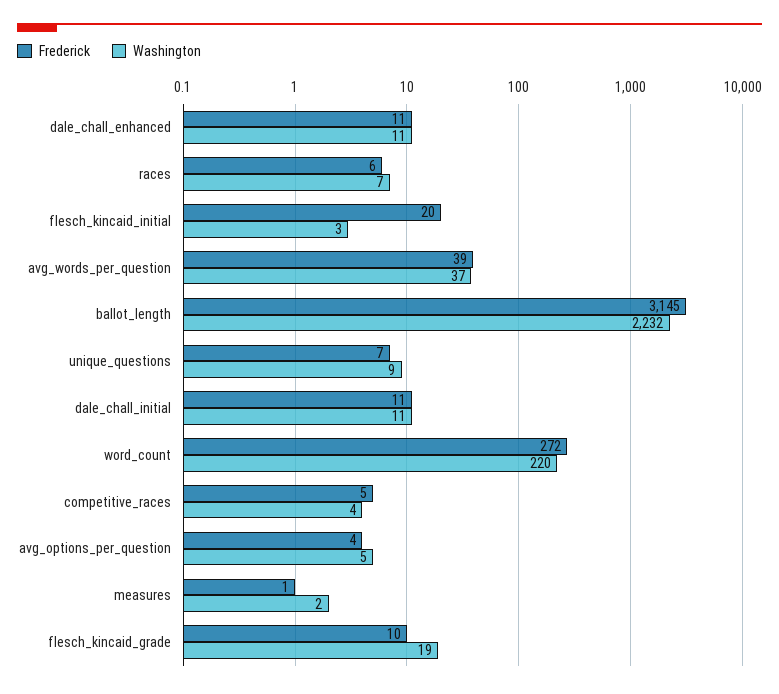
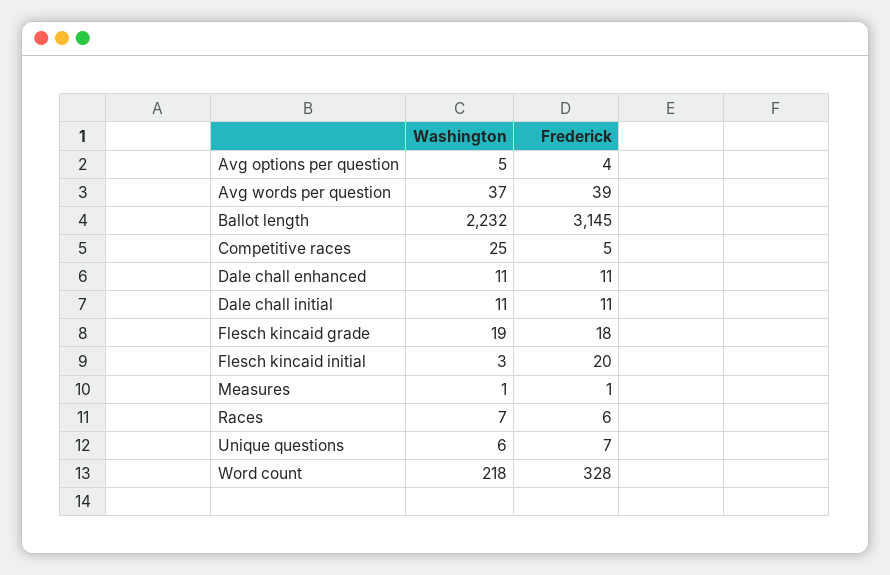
  {
    "Frederick": {
      "dale_chall_enhanced": 11,
      "races": 6,
      "flesch_kincaid_initial": 20,
      "avg_words_per_question": 39,
      "ballot_length": 3145,
      "unique_questions": 7,
      "dale_chall_initial": 11,
-     "word_count": 272,
+     "word_count": 328,
      "competitive_races": 5,
      "avg_options_per_question": 4,
      "measures": 1,
-     "flesch_kincaid_grade": 10
+     "flesch_kincaid_grade": 18
    },
    "Washington": {
      "dale_chall_enhanced": 11,
      "races": 7,
      "flesch_kincaid_initial": 3,
      "avg_words_per_question": 37,
      "ballot_length": 2232,
-     "unique_questions": 9,
+     "unique_questions": 6,
      "dale_chall_initial": 11,
-     "word_count": 220,
+     "word_count": 218,
-     "competitive_races": 4,
+     "competitive_races": 25,
      "avg_options_per_question": 5,
-     "measures": 2,
+     "measures": 1,
      "flesch_kincaid_grade": 19
    }
  }

